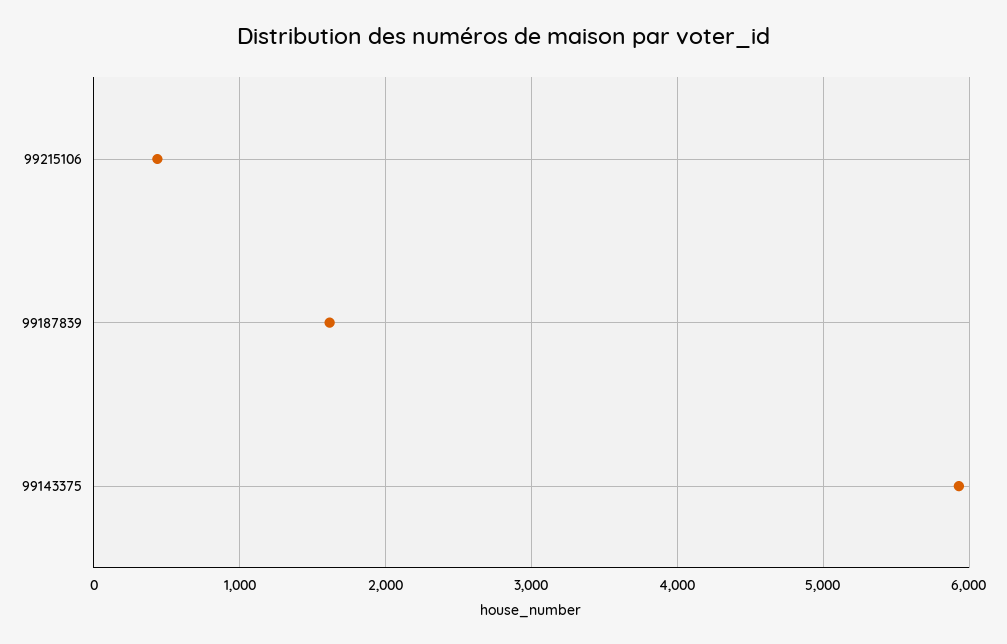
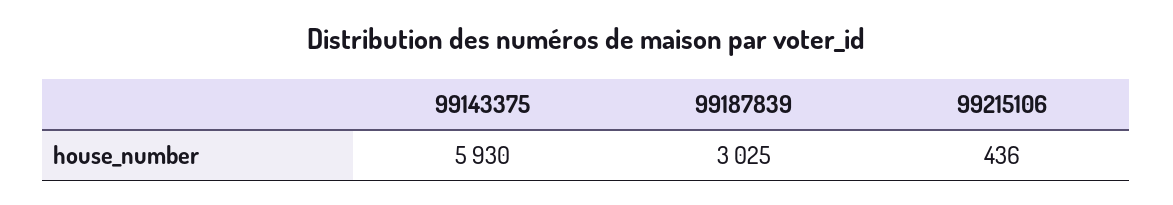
  {
    "99215106": 436,
-   "99187839": 1600,
+   "99187839": 3025,
    "99143375": 5930
  }

